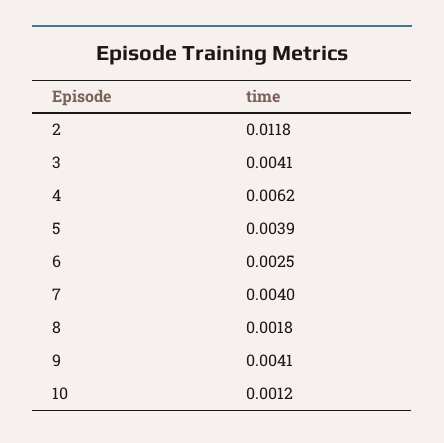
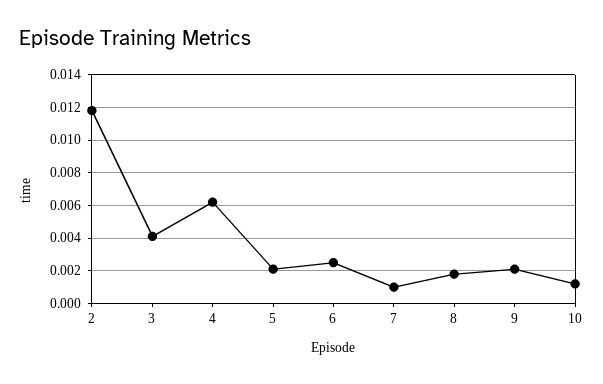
  {
    "2": 0.0118,
    "3": 0.0041,
    "4": 0.0062,
-   "5": 0.0039,
+   "5": 0.002,
    "6": 0.0025,
-   "7": 0.004,
+   "7": 0.001,
    "8": 0.0018,
-   "9": 0.0041,
+   "9": 0.002,
    "10": 0.0012
  }

